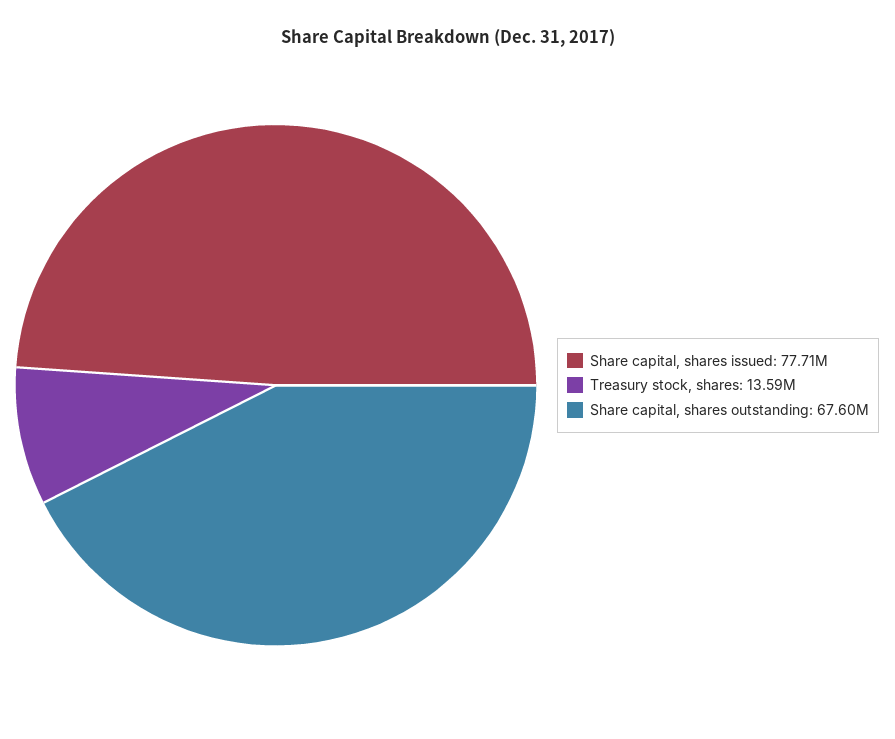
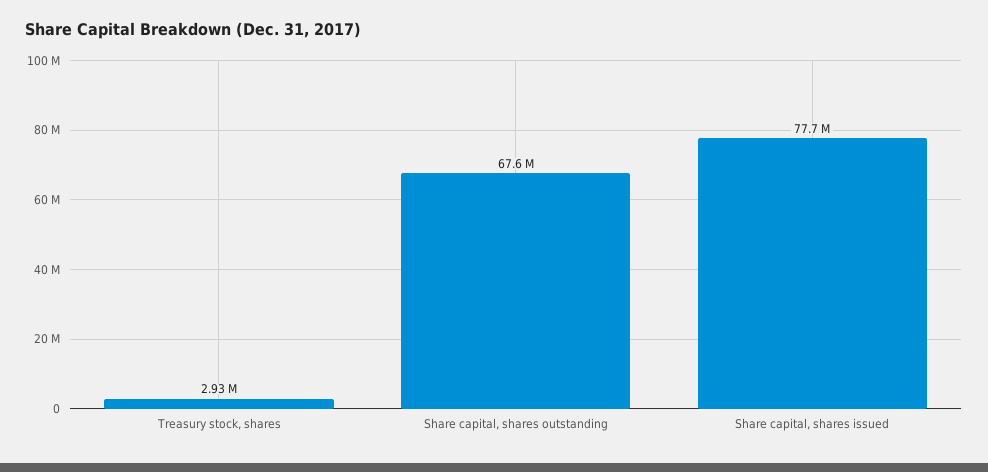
  {
    "Share capital, shares issued": 77710000,
-   "Treasury stock, shares": 13590000,
+   "Treasury stock, shares": 2930000,
    "Share capital, shares outstanding": 67600000
  }

